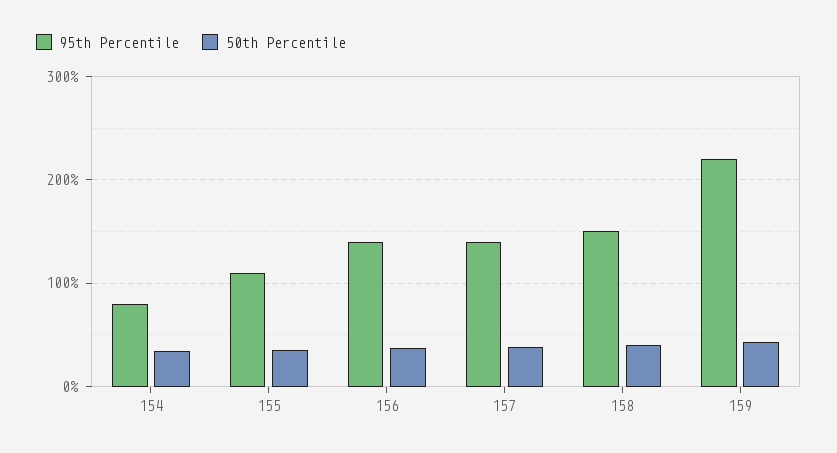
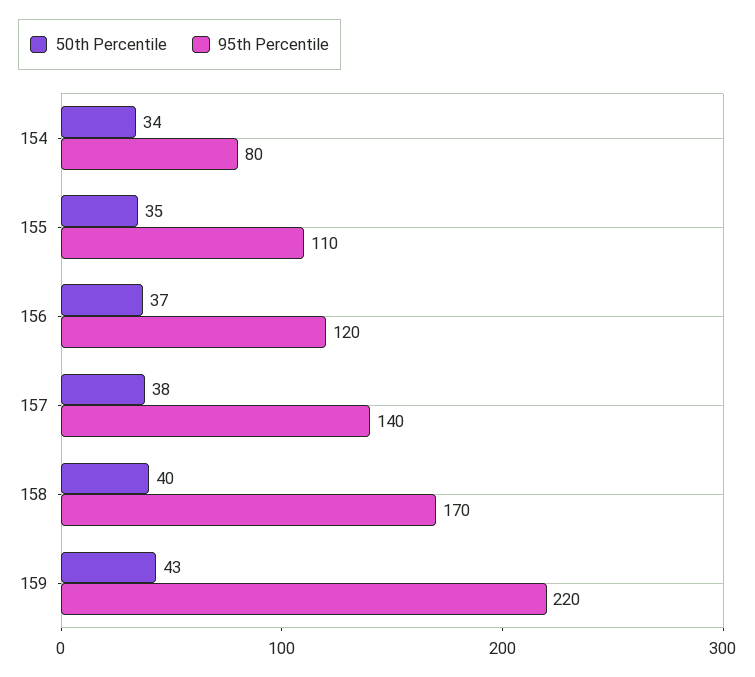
  {
    "95th Percentile": {
      "154": 80,
      "155": 110,
-     "156": 140,
+     "156": 120,
      "157": 140,
-     "158": 150,
+     "158": 170,
      "159": 220
    },
    "50th Percentile": {
      "154": 34,
      "155": 35,
      "156": 37,
      "157": 38,
      "158": 40,
      "159": 43
    }
  }

